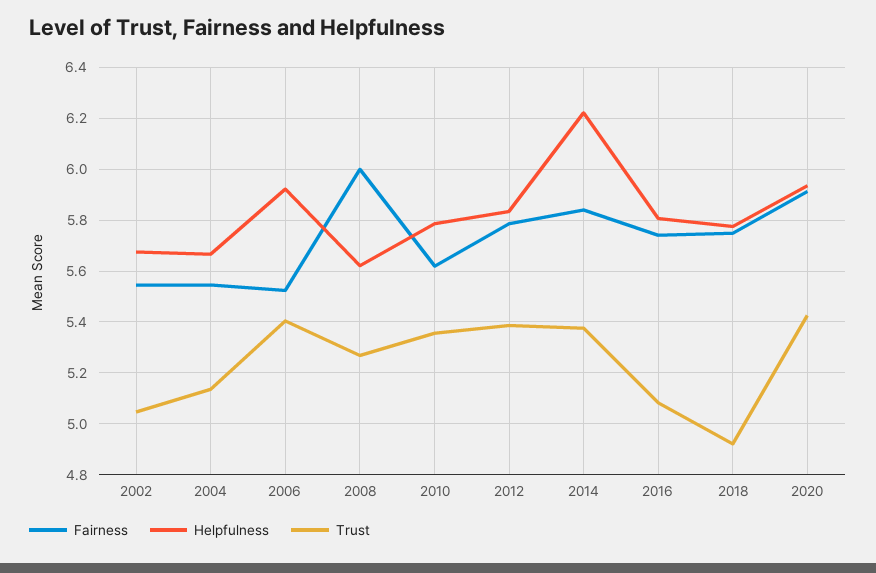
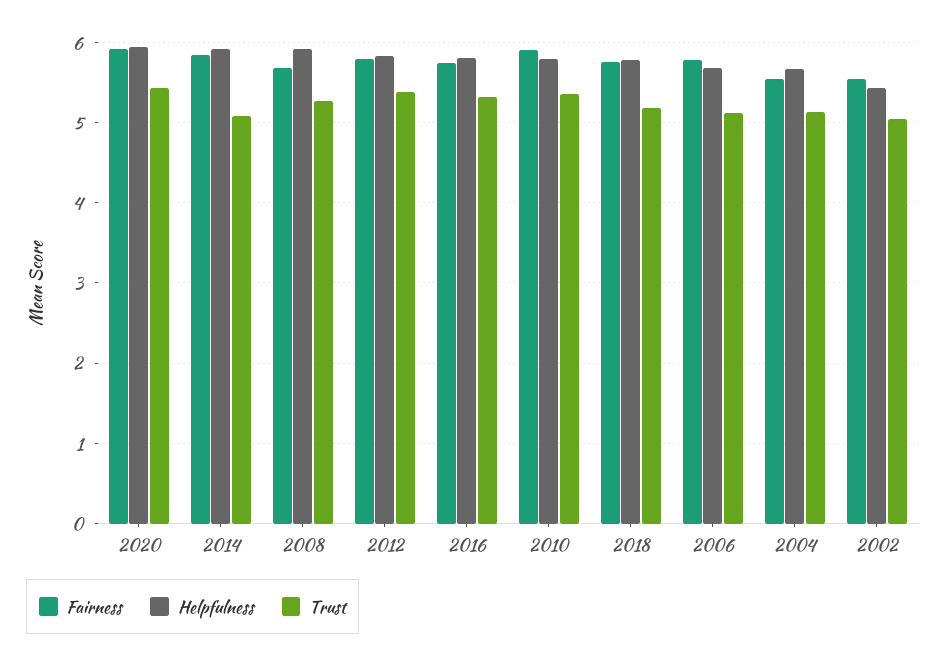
  {
    "Fairness": {
      "2002": 5.55,
      "2004": 5.55,
-     "2006": 5.525,
+     "2006": 5.8,
-     "2008": 6,
+     "2008": 5.7,
-     "2010": 5.625,
+     "2010": 5.9,
      "2012": 5.775,
      "2014": 5.85,
      "2016": 5.75,
      "2018": 5.75,
      "2020": 5.925
    },
    "Helpfulness": {
-     "2002": 5.675,
+     "2002": 5.4,
      "2004": 5.675,
-     "2006": 5.925,
+     "2006": 5.7,
-     "2008": 5.625,
+     "2008": 5.9,
      "2010": 5.775,
      "2012": 5.825,
-     "2014": 6.225,
+     "2014": 5.9,
      "2016": 5.8,
      "2018": 5.775,
      "2020": 5.925
    },
    "Trust": {
      "2002": 5.05,
      "2004": 5.125,
-     "2006": 5.4,
+     "2006": 5.1,
      "2008": 5.275,
      "2010": 5.35,
      "2012": 5.375,
-     "2014": 5.375,
+     "2014": 5.1,
-     "2016": 5.075,
+     "2016": 5.3,
-     "2018": 4.925,
+     "2018": 5.2,
      "2020": 5.425
    }
  }

